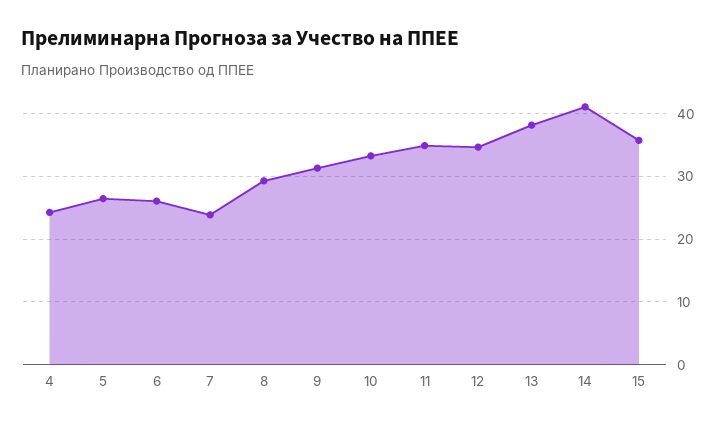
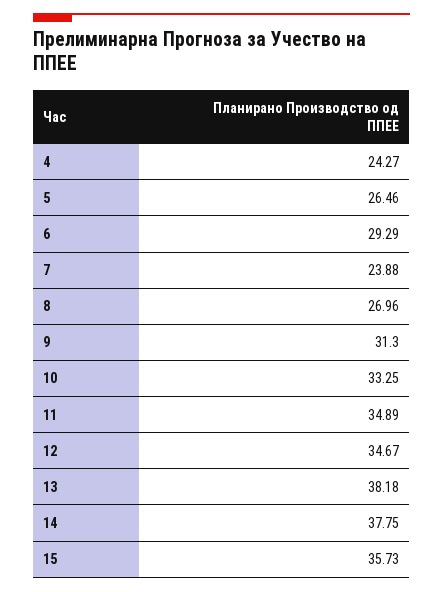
  {
    "4": 24.27,
    "5": 26.46,
-   "6": 26,
+   "6": 29.29,
    "7": 23.88,
-   "8": 29,
+   "8": 26.96,
    "9": 31.3,
    "10": 33.25,
    "11": 34.89,
    "12": 34.67,
    "13": 38.18,
-   "14": 41,
+   "14": 37.75,
    "15": 35.73
  }

